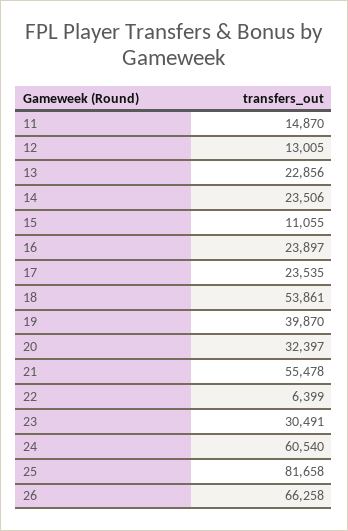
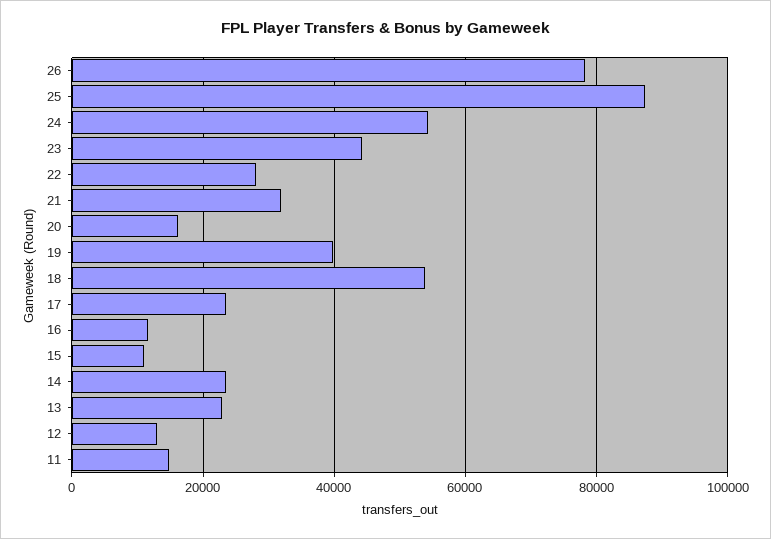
  {
    "11": 14870,
    "12": 13005,
    "13": 22856,
    "14": 23506,
    "15": 11055,
-   "16": 23897,
+   "16": 12000,
    "17": 23535,
    "18": 53861,
    "19": 39870,
-   "20": 32397,
+   "20": 16000,
-   "21": 55478,
+   "21": 32000,
-   "22": 6399,
+   "22": 28000,
-   "23": 30491,
+   "23": 44000,
-   "24": 60540,
+   "24": 54000,
-   "25": 81658,
+   "25": 88000,
-   "26": 66258
+   "26": 78000
  }

